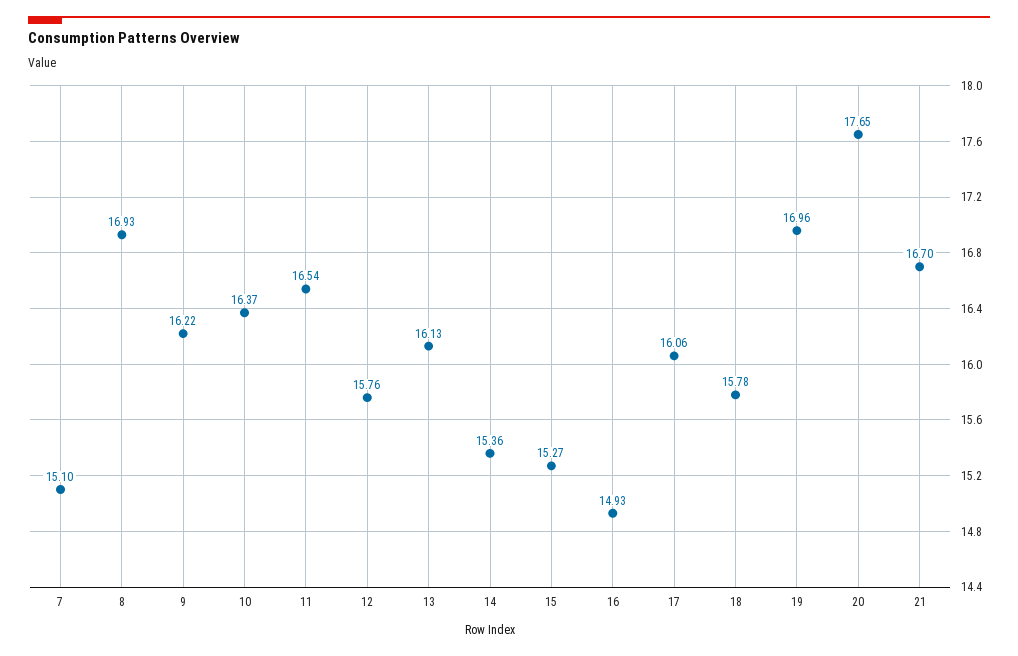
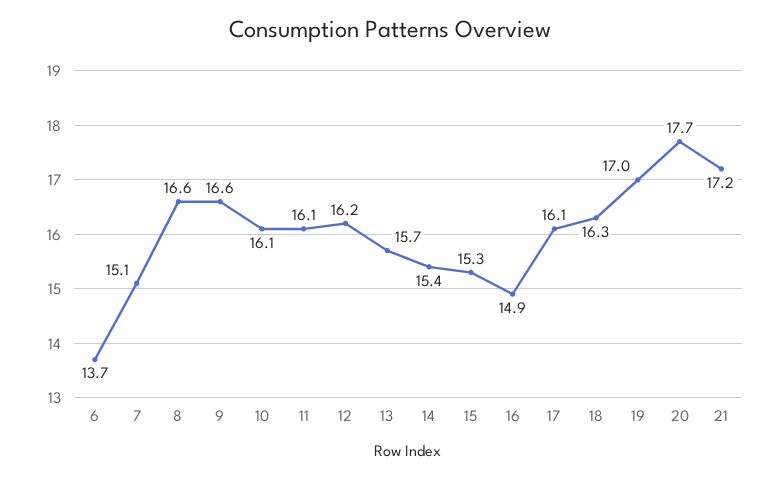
  {
    "7": 15.1,
-   "8": 16.93,
+   "8": 16.6,
-   "9": 16.22,
+   "9": 16.6,
-   "10": 16.37,
+   "10": 16.1,
-   "11": 16.54,
+   "11": 16.1,
-   "12": 15.76,
+   "12": 16.2,
-   "13": 16.13,
+   "13": 15.7,
    "14": 15.36,
    "15": 15.27,
    "16": 14.93,
    "17": 16.06,
-   "18": 15.78,
+   "18": 16.3,
    "19": 16.96,
    "20": 17.65,
-   "21": 16.7
+   "21": 17.2,
+   "6": 13.7
  }

